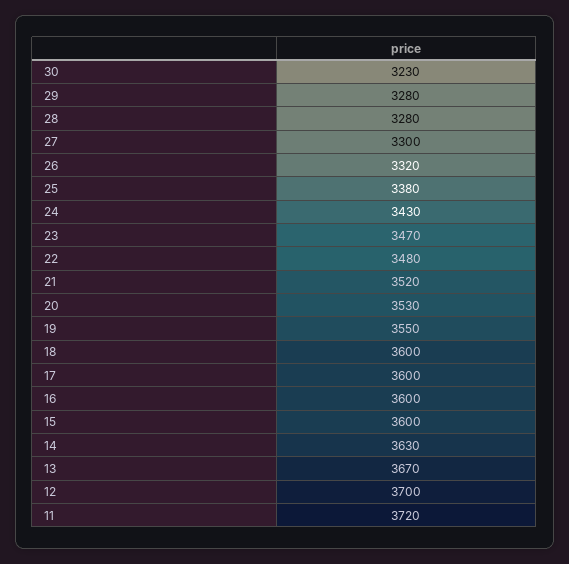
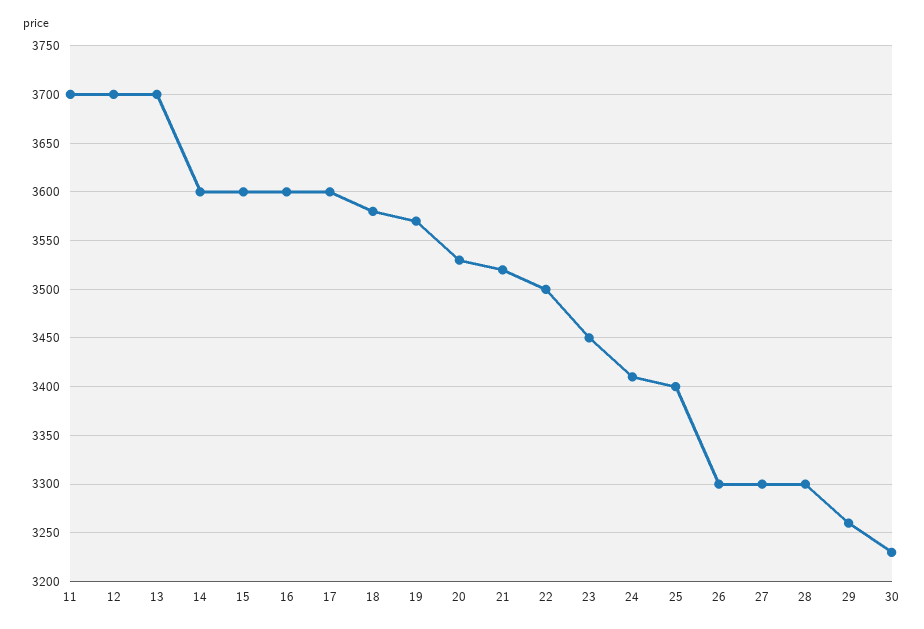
  {
    "30": 3230,
-   "29": 3280,
+   "29": 3260,
-   "28": 3280,
+   "28": 3300,
    "27": 3300,
-   "26": 3320,
+   "26": 3300,
-   "25": 3380,
+   "25": 3400,
-   "24": 3430,
+   "24": 3410,
-   "23": 3470,
+   "23": 3450,
-   "22": 3480,
+   "22": 3500,
    "21": 3520,
    "20": 3530,
-   "19": 3550,
+   "19": 3570,
-   "18": 3600,
+   "18": 3580,
    "17": 3600,
    "16": 3600,
    "15": 3600,
-   "14": 3630,
+   "14": 3600,
-   "13": 3670,
+   "13": 3700,
    "12": 3700,
-   "11": 3720
+   "11": 3700
  }

